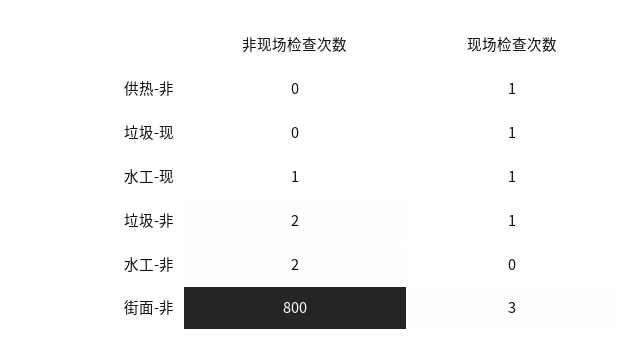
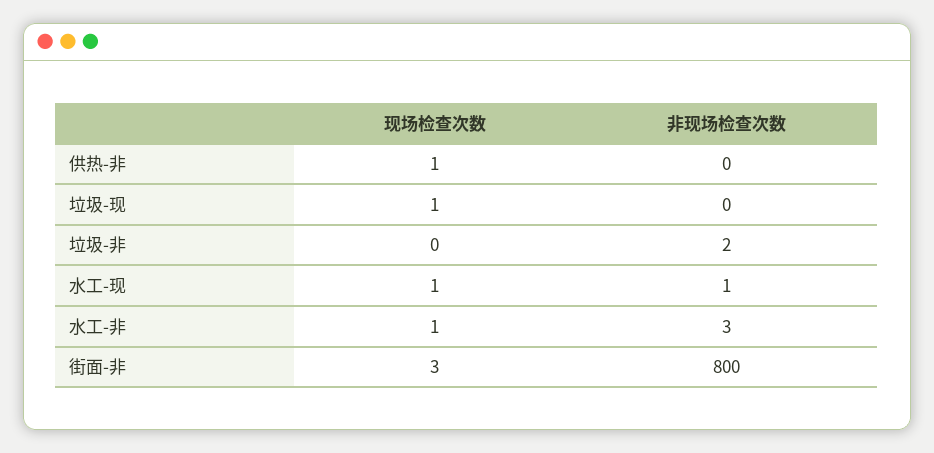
  {
    "非现场检查次数": {
      "供热-非": 0,
      "垃圾-现": 0,
      "水工-现": 1,
      "垃圾-非": 2,
-     "水工-非": 2,
+     "水工-非": 3,
      "街面-非": 800
    },
    "现场检查次数": {
      "供热-非": 1,
      "垃圾-现": 1,
      "水工-现": 1,
-     "垃圾-非": 1,
+     "垃圾-非": 0,
-     "水工-非": 0,
+     "水工-非": 1,
      "街面-非": 3
    }
  }

